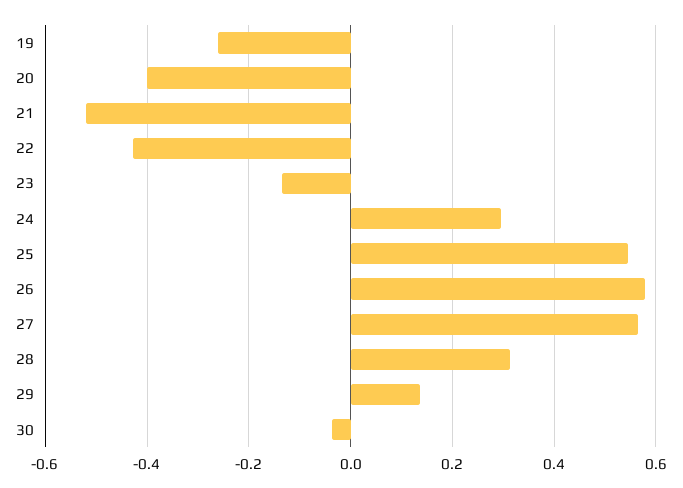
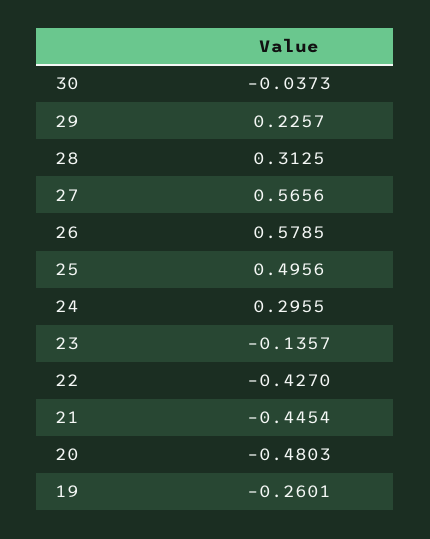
  {
    "19": -0.2601,
-   "20": -0.4,
+   "20": -0.4803,
-   "21": -0.52,
+   "21": -0.4454,
    "22": -0.427,
    "23": -0.1357,
    "24": 0.2955,
-   "25": 0.54,
+   "25": 0.4956,
    "26": 0.5785,
    "27": 0.5656,
    "28": 0.3125,
-   "29": 0.14,
+   "29": 0.2257,
    "30": -0.0373
  }

